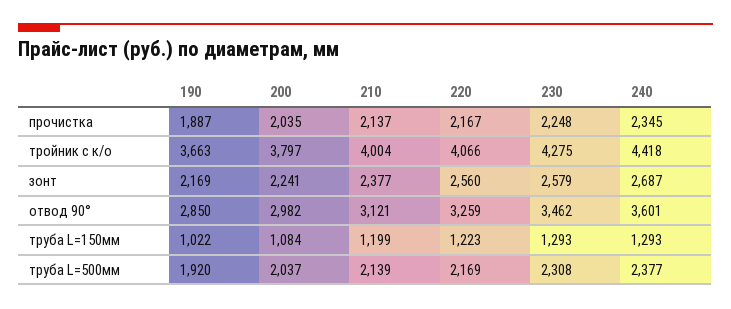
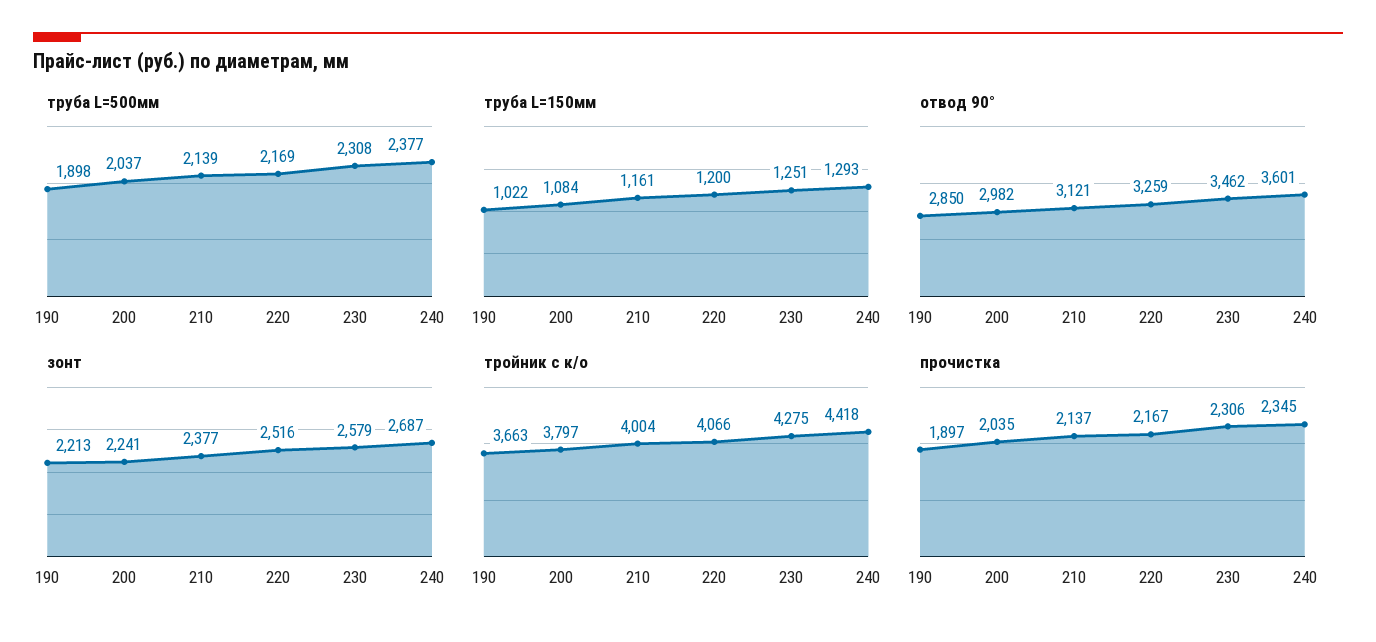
  {
    "прочистка": {
-     "190": 1887,
+     "190": 1897,
      "200": 2035,
      "210": 2137,
      "220": 2167,
-     "230": 2248,
+     "230": 2306,
      "240": 2345
    },
    "тройник с к/о": {
      "190": 3663,
      "200": 3797,
      "210": 4004,
      "220": 4066,
      "230": 4275,
      "240": 4418
    },
    "зонт": {
-     "190": 2169,
+     "190": 2213,
      "200": 2241,
      "210": 2377,
-     "220": 2560,
+     "220": 2516,
      "230": 2579,
      "240": 2687
    },
    "отвод 90°": {
      "190": 2850,
      "200": 2982,
      "210": 3121,
      "220": 3259,
      "230": 3462,
      "240": 3601
    },
    "труба L=150мм": {
      "190": 1022,
      "200": 1084,
-     "210": 1199,
+     "210": 1161,
-     "220": 1223,
+     "220": 1200,
-     "230": 1293,
+     "230": 1251,
      "240": 1293
    },
    "труба L=500мм": {
-     "190": 1920,
+     "190": 1898,
      "200": 2037,
      "210": 2139,
      "220": 2169,
      "230": 2308,
      "240": 2377
    }
  }

